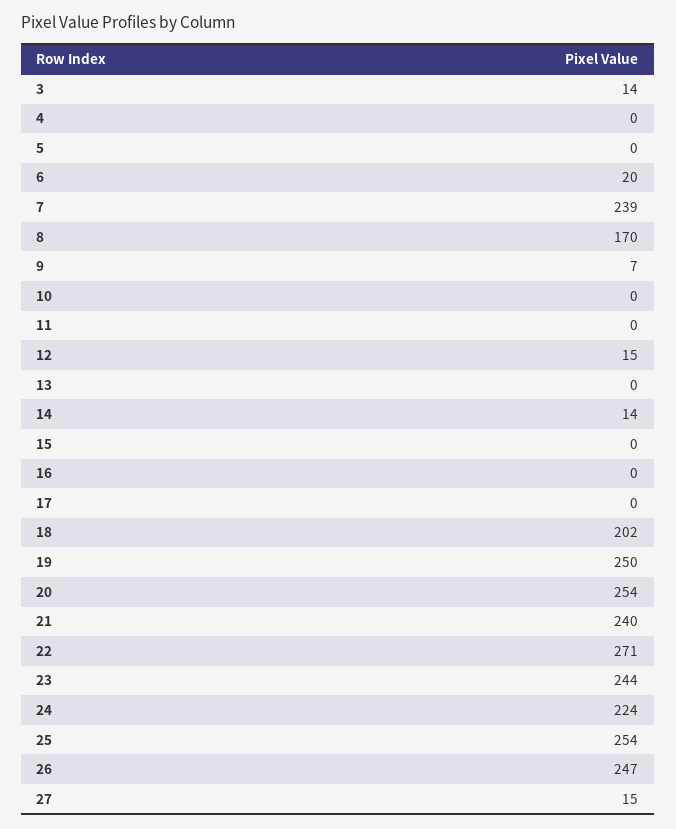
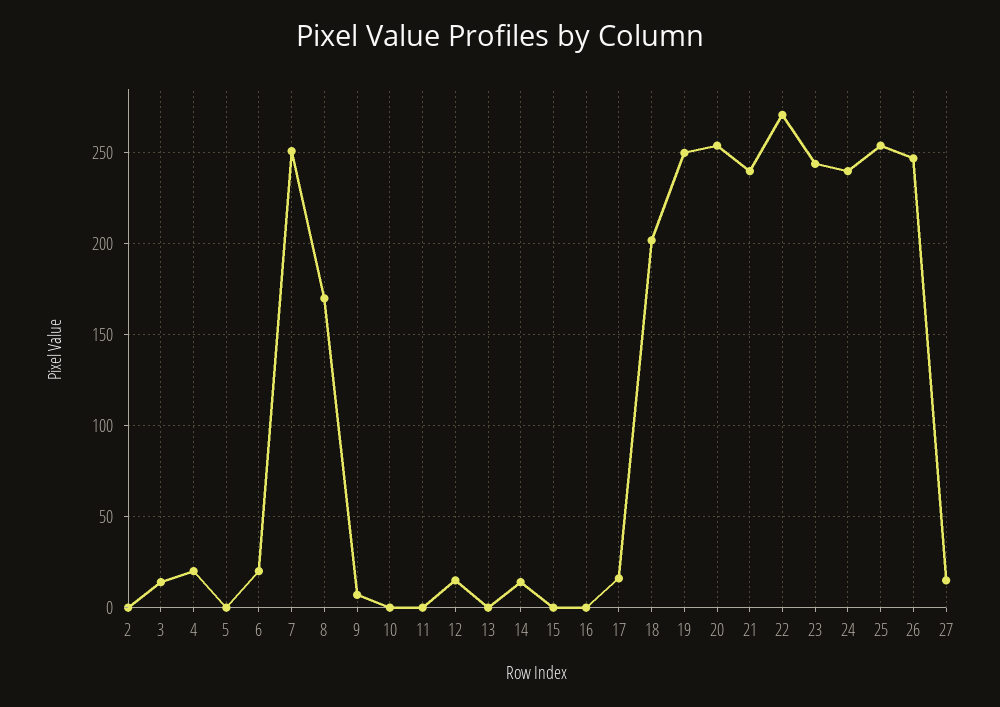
  {
    "3": 14,
-   "4": 0,
+   "4": 20,
    "5": 0,
    "6": 20,
-   "7": 239,
+   "7": 250,
    "8": 170,
    "9": 7,
    "10": 0,
    "11": 0,
    "12": 15,
    "13": 0,
    "14": 14,
    "15": 0,
    "16": 0,
-   "17": 0,
+   "17": 15,
    "18": 202,
    "19": 250,
    "20": 254,
    "21": 240,
    "22": 271,
    "23": 244,
-   "24": 224,
+   "24": 240,
    "25": 254,
    "26": 247,
-   "27": 15
+   "27": 15,
+   "2": 0
  }

